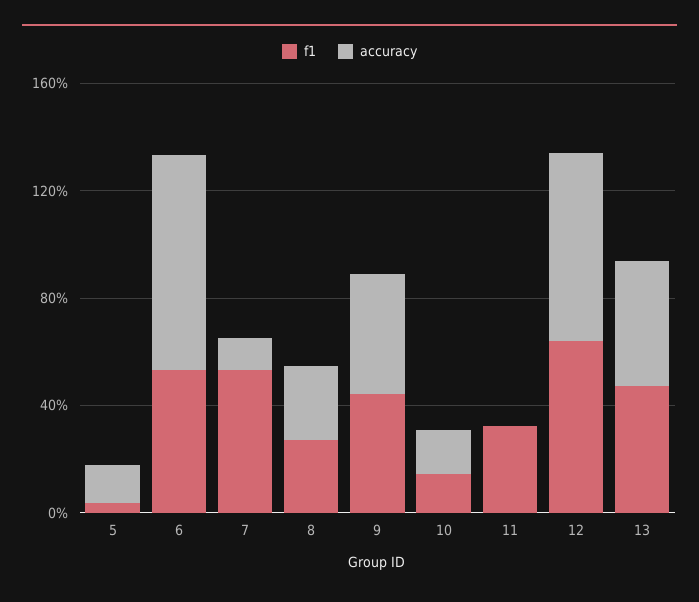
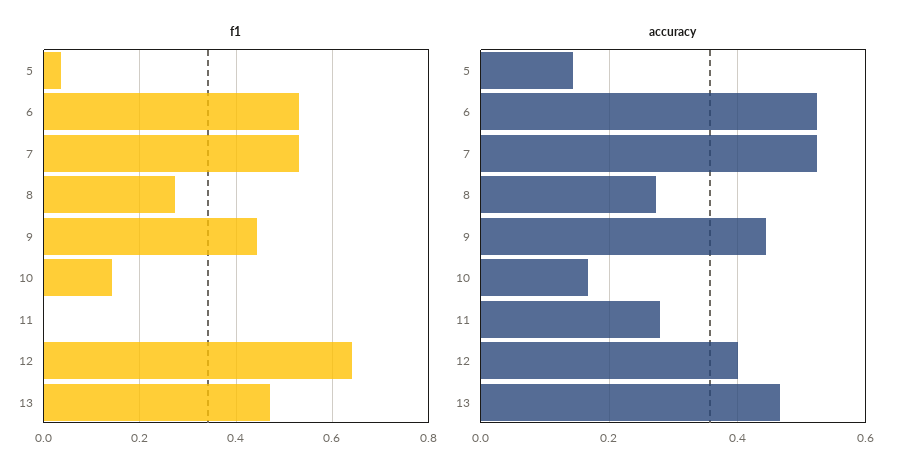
  {
    "f1": {
      "5": 0.04,
      "6": 0.54,
      "7": 0.54,
      "8": 0.28,
      "9": 0.44,
      "10": 0.14,
-     "11": 0.3,
+     "11": 0,
      "12": 0.64,
      "13": 0.48
    },
    "accuracy": {
      "5": 0.14,
-     "6": 0.8,
+     "6": 0.52,
-     "7": 0.1,
+     "7": 0.52,
      "8": 0.28,
      "9": 0.44,
      "10": 0.16,
-     "11": 0,
+     "11": 0.28,
-     "12": 0.7,
+     "12": 0.4,
      "13": 0.46
    }
  }

